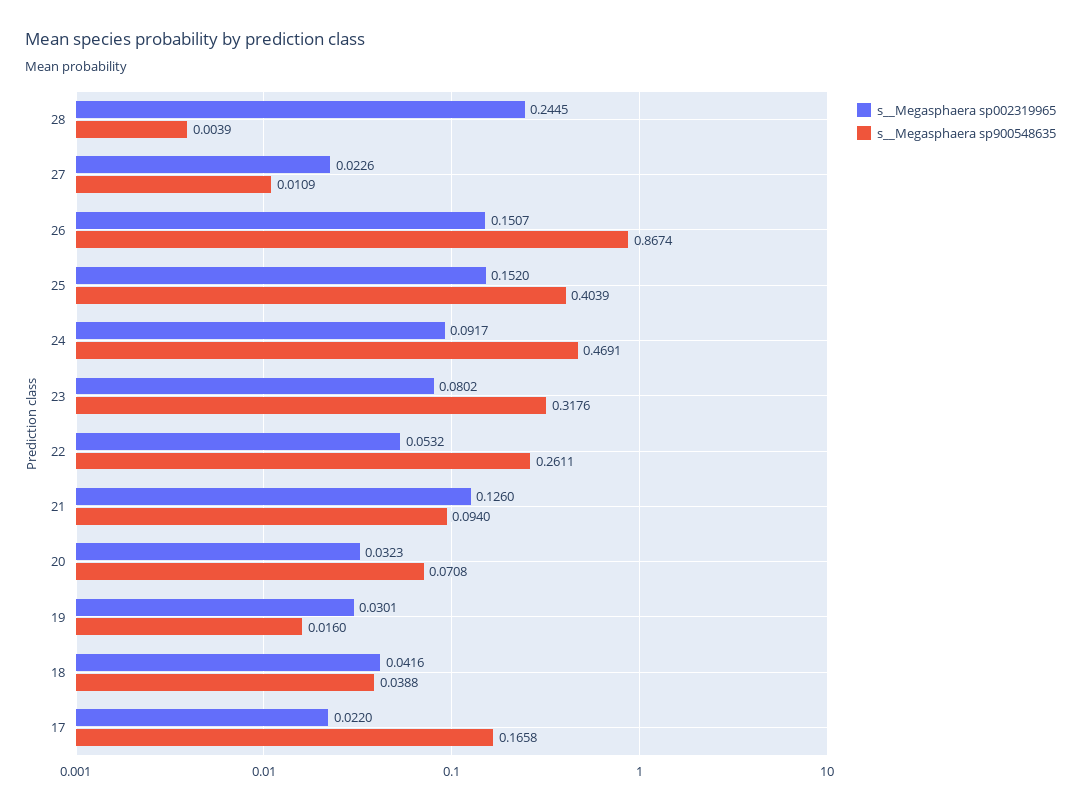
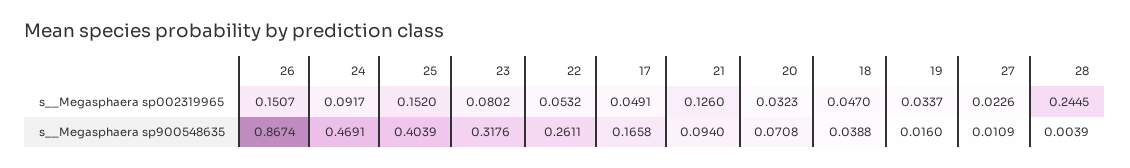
  {
    "s__Megasphaera sp002319965": {
      "28": 0.2445,
      "27": 0.0226,
      "26": 0.1507,
      "25": 0.152,
      "24": 0.0917,
      "23": 0.0802,
      "22": 0.0532,
      "21": 0.126,
      "20": 0.0323,
-     "19": 0.0301,
+     "19": 0.0337,
-     "18": 0.0416,
+     "18": 0.047,
-     "17": 0.022
+     "17": 0.0491
    },
    "s__Megasphaera sp900548635": {
      "28": 0.0039,
      "27": 0.0109,
      "26": 0.8674,
      "25": 0.4039,
      "24": 0.4691,
      "23": 0.3176,
      "22": 0.2611,
      "21": 0.094,
      "20": 0.0708,
      "19": 0.016,
      "18": 0.0388,
      "17": 0.1658
    }
  }

